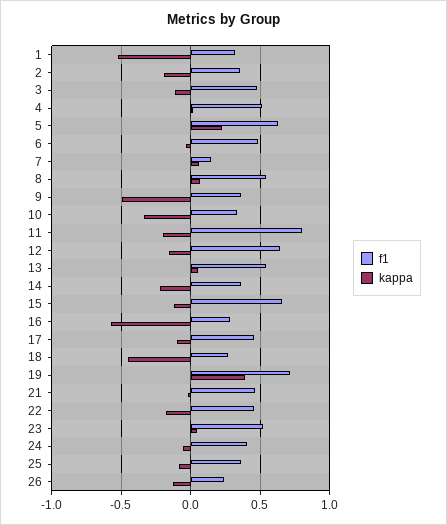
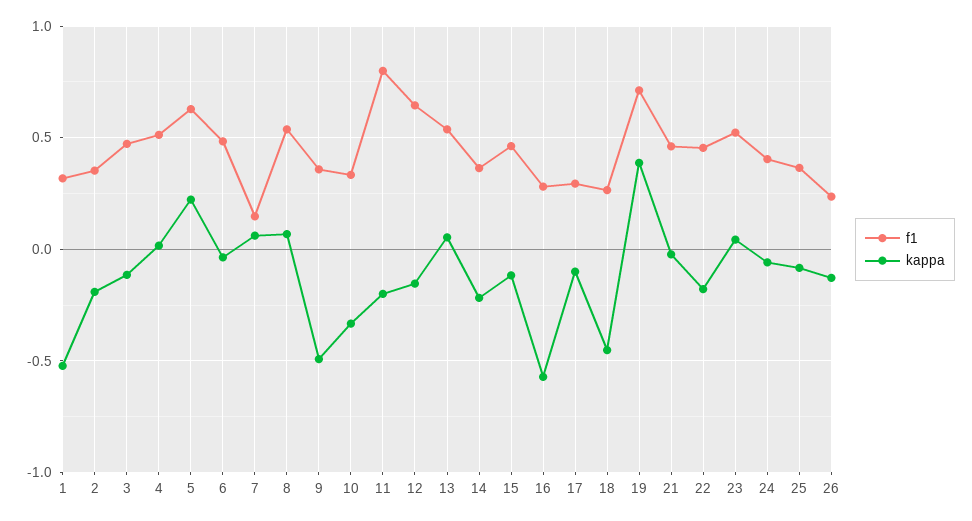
  {
    "f1": {
      "1": 0.3,
      "2": 0.35,
      "3": 0.45,
      "4": 0.5,
      "5": 0.65,
      "6": 0.5,
      "7": 0.15,
      "8": 0.55,
      "9": 0.35,
      "10": 0.35,
      "11": 0.8,
      "12": 0.65,
      "13": 0.55,
      "14": 0.35,
-     "15": 0.65,
+     "15": 0.45,
      "16": 0.3,
-     "17": 0.45,
+     "17": 0.3,
      "18": 0.25,
      "19": 0.7,
      "21": 0.45,
      "22": 0.45,
      "23": 0.5,
      "24": 0.4,
      "25": 0.35,
      "26": 0.25
    },
    "kappa": {
      "1": -0.5,
      "2": -0.2,
      "3": -0.1,
      "4": 0,
      "5": 0.2,
      "6": -0.05,
      "7": 0.05,
      "8": 0.05,
      "9": -0.5,
      "10": -0.35,
      "11": -0.2,
      "12": -0.15,
      "13": 0.05,
      "14": -0.2,
      "15": -0.1,
      "16": -0.55,
      "17": -0.1,
      "18": -0.45,
      "19": 0.4,
      "21": 0,
      "22": -0.2,
      "23": 0.05,
      "24": -0.05,
      "25": -0.1,
      "26": -0.15
    }
  }

